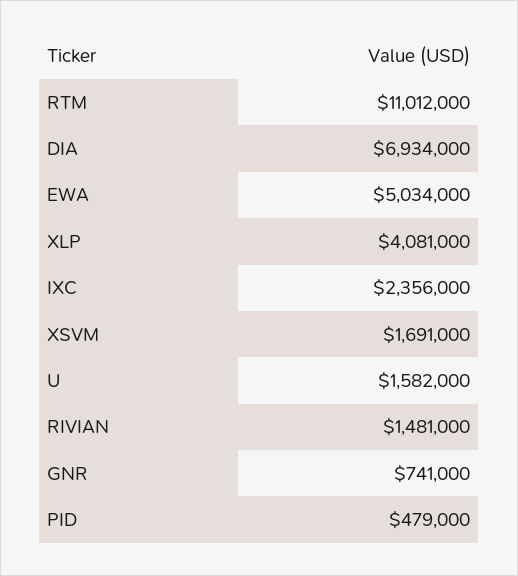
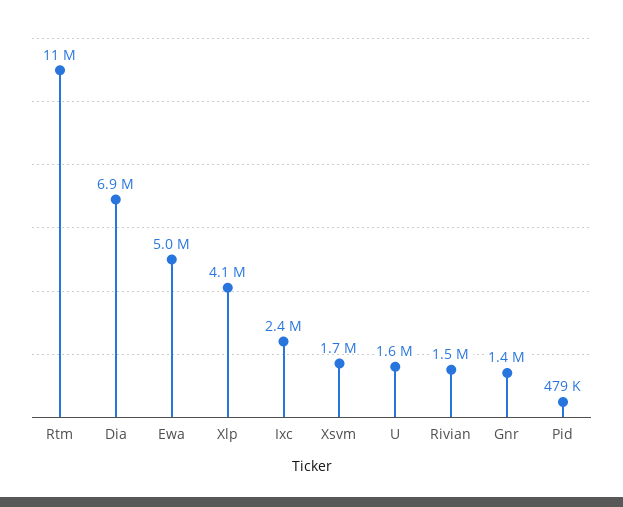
  {
    "RTM": 11012000,
    "DIA": 6934000,
    "EWA": 5034000,
    "XLP": 4081000,
    "IXC": 2356000,
    "XSVM": 1691000,
    "U": 1582000,
    "RIVIAN": 1481000,
-   "GNR": 741000,
+   "GNR": 1400000,
    "PID": 479000
  }

